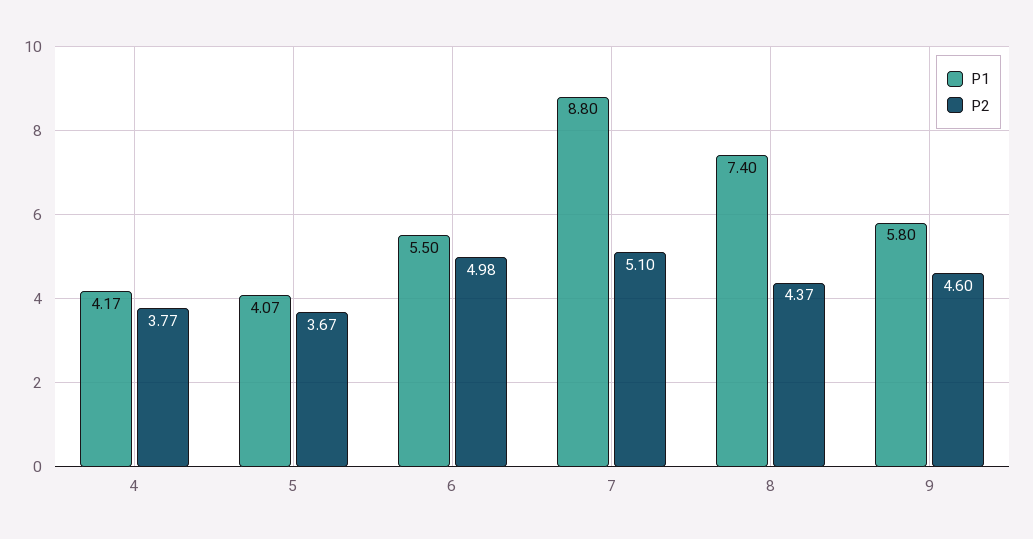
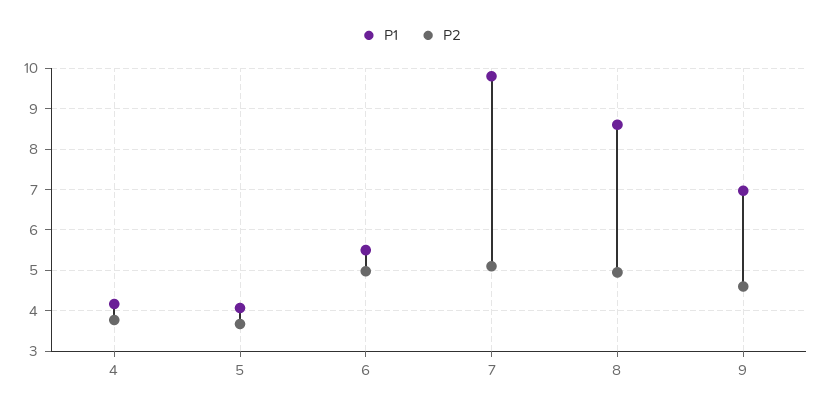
  {
    "P1": {
      "4": 4.17,
      "5": 4.07,
      "6": 5.5,
-     "7": 8.8,
+     "7": 9.8,
-     "8": 7.4,
+     "8": 8.6,
-     "9": 5.8
+     "9": 7
    },
    "P2": {
      "4": 3.77,
      "5": 3.67,
      "6": 4.98,
      "7": 5.1,
-     "8": 4.37,
+     "8": 5,
      "9": 4.6
    }
  }

